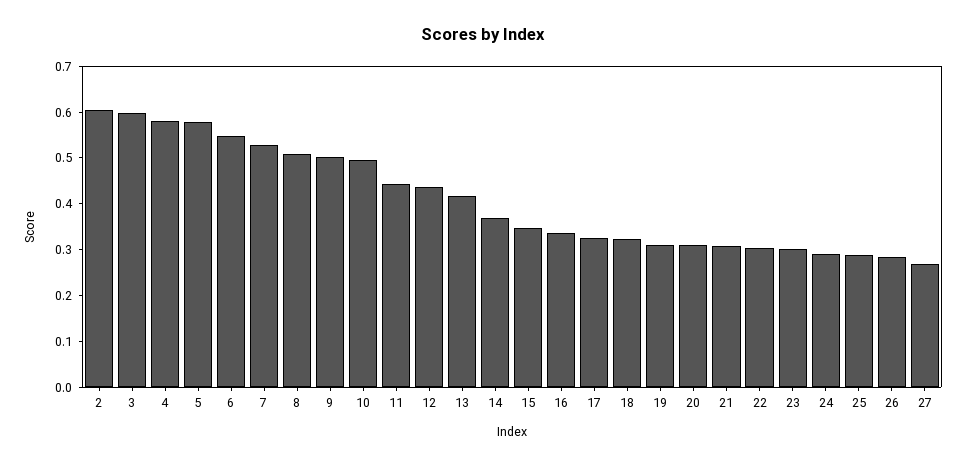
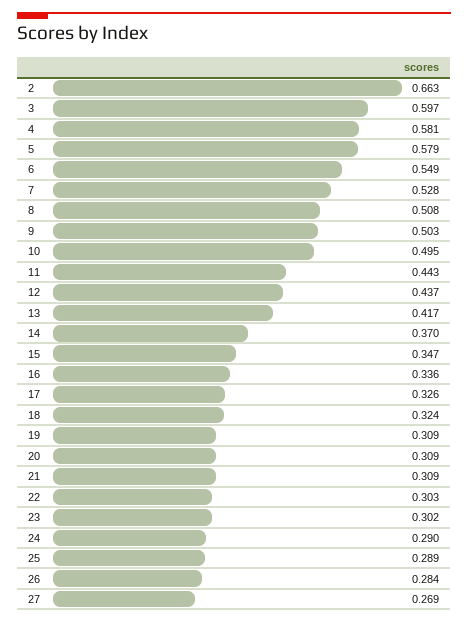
  {
-   "2": 0.6,
+   "2": 0.663,
    "3": 0.597,
    "4": 0.581,
    "5": 0.579,
    "6": 0.549,
    "7": 0.528,
    "8": 0.508,
    "9": 0.503,
    "10": 0.495,
    "11": 0.443,
    "12": 0.437,
    "13": 0.417,
    "14": 0.37,
    "15": 0.347,
    "16": 0.336,
    "17": 0.326,
    "18": 0.324,
    "19": 0.309,
    "20": 0.309,
    "21": 0.309,
    "22": 0.303,
    "23": 0.302,
    "24": 0.29,
    "25": 0.289,
    "26": 0.284,
    "27": 0.269
  }

